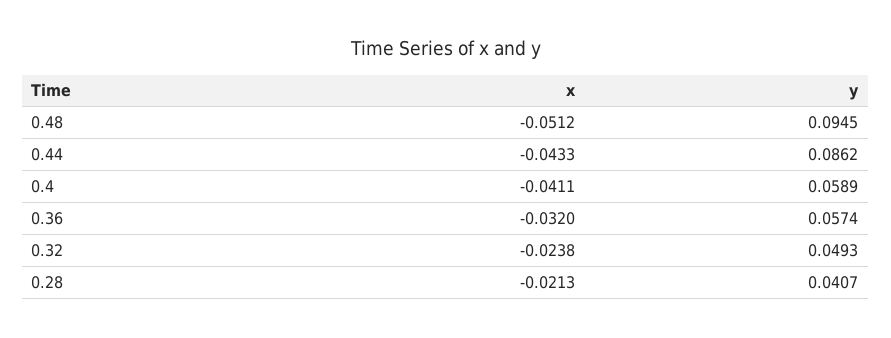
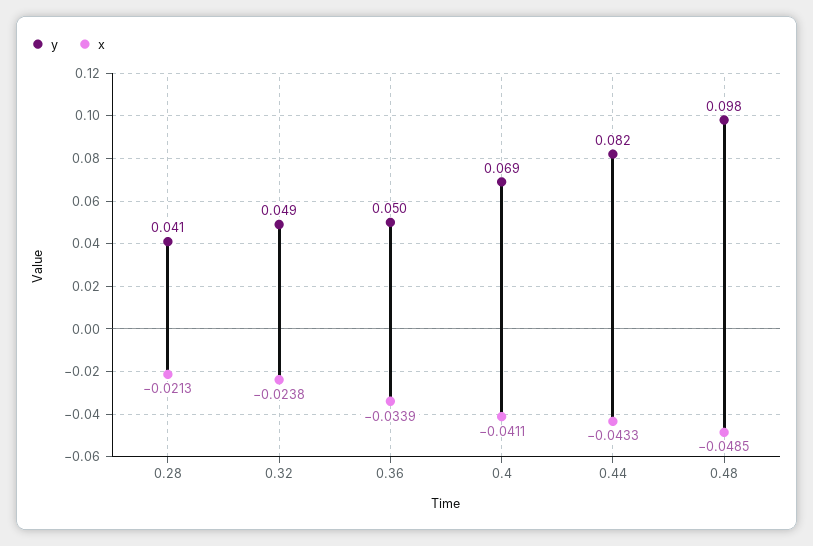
  {
    "x": {
-     "0.48": -0.0512,
+     "0.48": -0.0485,
      "0.44": -0.0433,
      "0.4": -0.0411,
-     "0.36": -0.032,
+     "0.36": -0.0339,
      "0.32": -0.0238,
      "0.28": -0.0213
    },
    "y": {
-     "0.48": 0.0945,
+     "0.48": 0.098,
-     "0.44": 0.0862,
+     "0.44": 0.082,
-     "0.4": 0.0589,
+     "0.4": 0.069,
-     "0.36": 0.0574,
+     "0.36": 0.05,
      "0.32": 0.0493,
      "0.28": 0.0407
    }
  }

